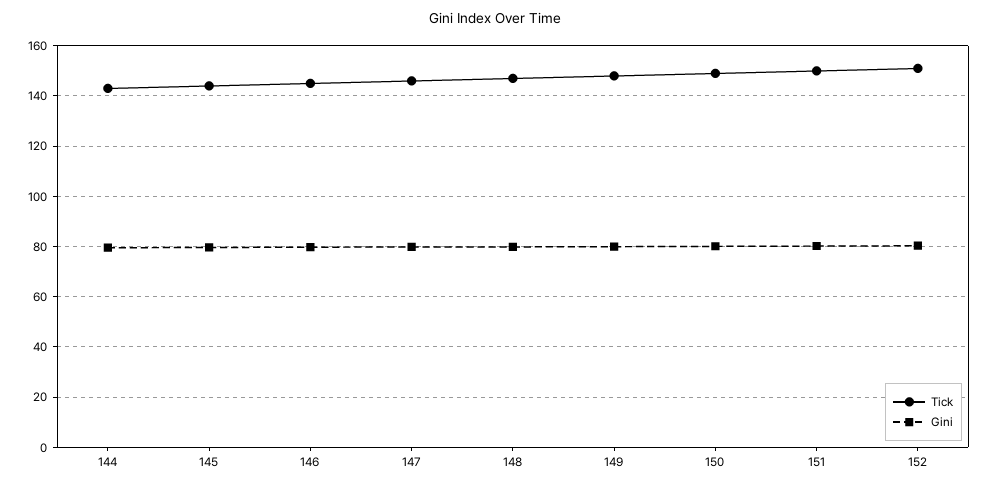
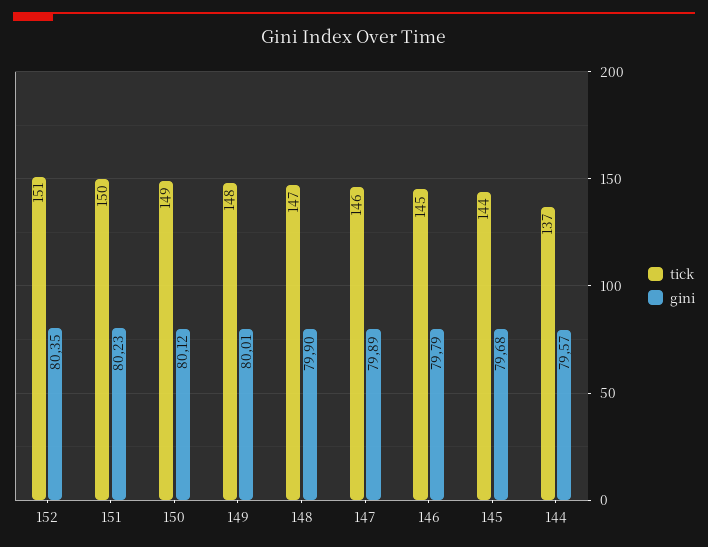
  {
    "Tick": {
-     "144": 142.5,
+     "144": 137,
      "145": 144,
      "146": 145,
      "147": 146,
      "148": 147,
      "149": 148,
      "150": 149,
      "151": 150,
      "152": 151
    },
    "Gini": {
      "144": 79.57,
      "145": 79.68,
      "146": 79.79,
      "147": 79.89,
      "148": 79.9,
      "149": 80.01,
      "150": 80.12,
      "151": 80.23,
      "152": 80.35
    }
  }

